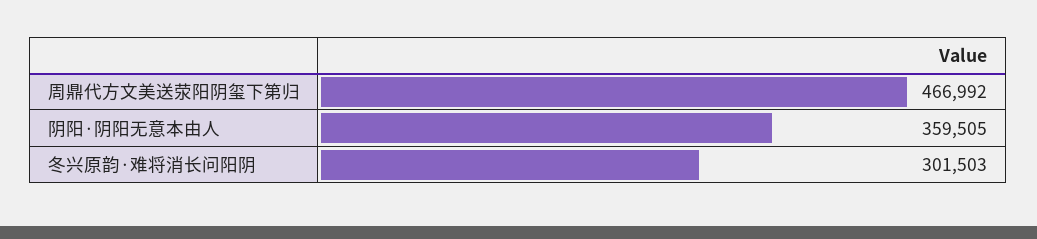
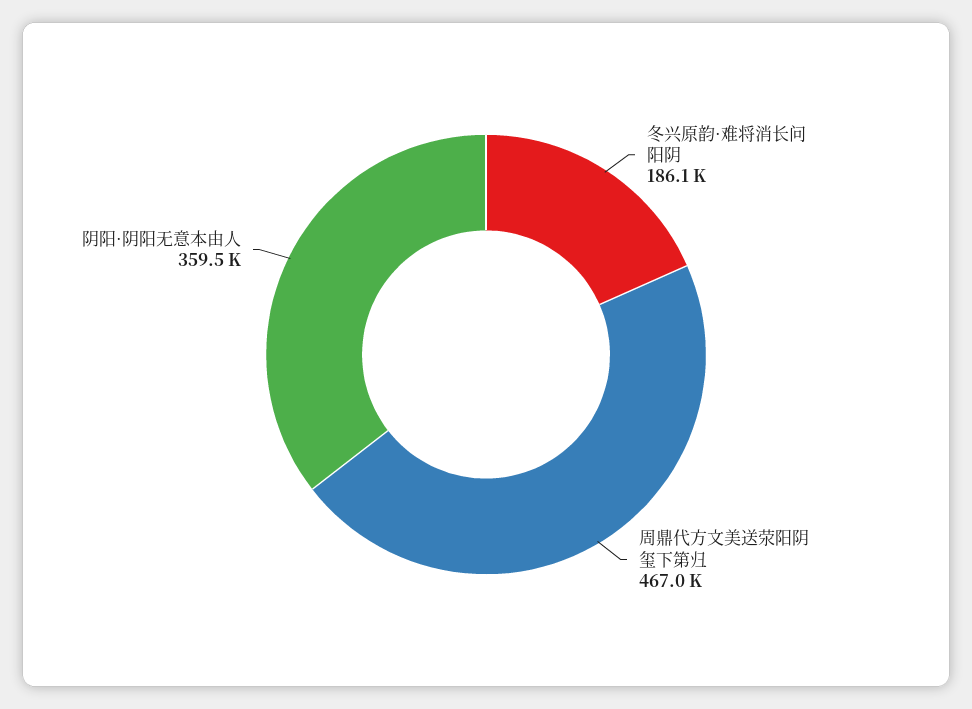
  {
    "周鼎代方文美送荥阳阴玺下第归": 466992,
    "阴阳·阴阳无意本由人": 359505,
-   "冬兴原韵·难将消长问阳阴": 301503
+   "冬兴原韵·难将消长问阳阴": 186100
  }

